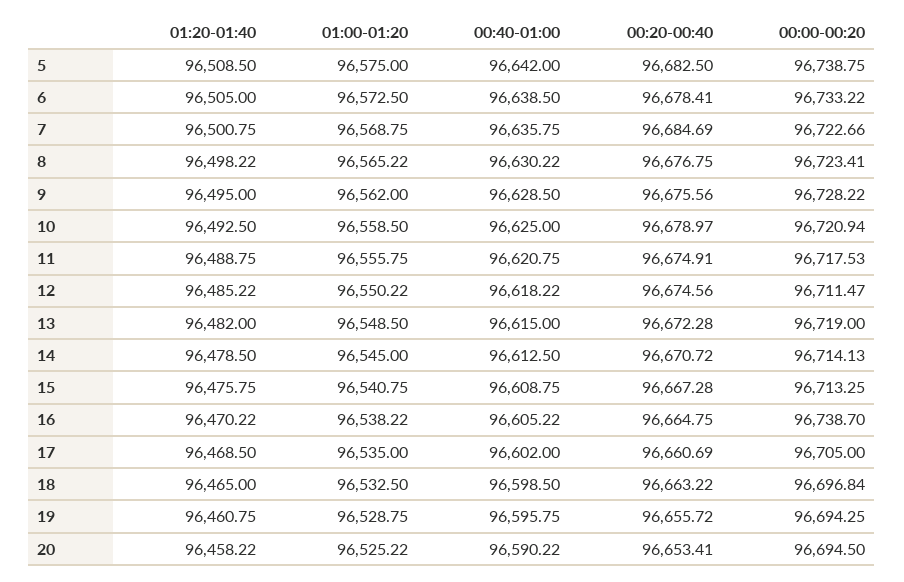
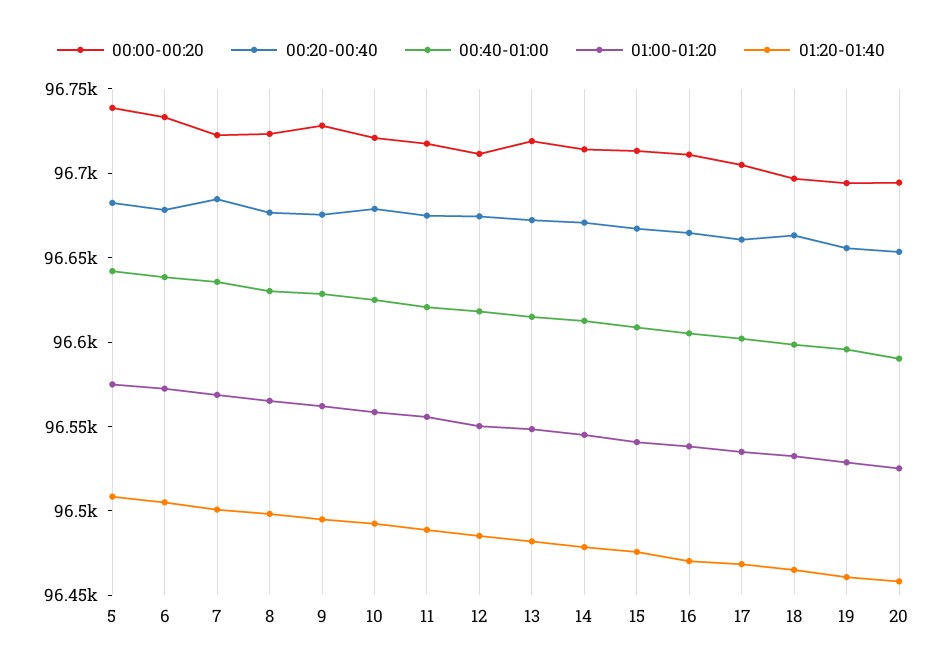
  {
    "01:20-01:40": {
      "5": 96508.5,
      "6": 96505,
      "7": 96500.75,
      "8": 96498.22,
      "9": 96495,
      "10": 96492.5,
      "11": 96488.75,
      "12": 96485.22,
      "13": 96482,
      "14": 96478.5,
      "15": 96475.75,
      "16": 96470.22,
      "17": 96468.5,
      "18": 96465,
      "19": 96460.75,
      "20": 96458.22
    },
    "01:00-01:20": {
      "5": 96575,
      "6": 96572.5,
      "7": 96568.75,
      "8": 96565.22,
      "9": 96562,
      "10": 96558.5,
      "11": 96555.75,
      "12": 96550.22,
      "13": 96548.5,
      "14": 96545,
      "15": 96540.75,
      "16": 96538.22,
      "17": 96535,
      "18": 96532.5,
      "19": 96528.75,
      "20": 96525.22
    },
    "00:40-01:00": {
      "5": 96642,
      "6": 96638.5,
      "7": 96635.75,
      "8": 96630.22,
      "9": 96628.5,
      "10": 96625,
      "11": 96620.75,
      "12": 96618.22,
      "13": 96615,
      "14": 96612.5,
      "15": 96608.75,
      "16": 96605.22,
      "17": 96602,
      "18": 96598.5,
      "19": 96595.75,
      "20": 96590.22
    },
    "00:20-00:40": {
      "5": 96682.5,
      "6": 96678.41,
      "7": 96684.69,
      "8": 96676.75,
      "9": 96675.56,
      "10": 96678.97,
      "11": 96674.91,
      "12": 96674.56,
      "13": 96672.28,
      "14": 96670.72,
      "15": 96667.28,
      "16": 96664.75,
      "17": 96660.69,
      "18": 96663.22,
      "19": 96655.72,
      "20": 96653.41
    },
    "00:00-00:20": {
      "5": 96738.75,
      "6": 96733.22,
      "7": 96722.66,
      "8": 96723.41,
      "9": 96728.22,
      "10": 96720.94,
      "11": 96717.53,
      "12": 96711.47,
      "13": 96719,
      "14": 96714.13,
      "15": 96713.25,
-     "16": 96738.7,
+     "16": 96710,
      "17": 96705,
      "18": 96696.84,
      "19": 96694.25,
      "20": 96694.5
    }
  }

